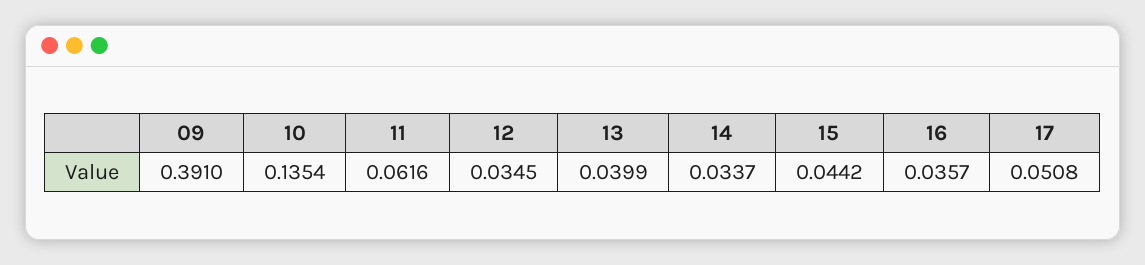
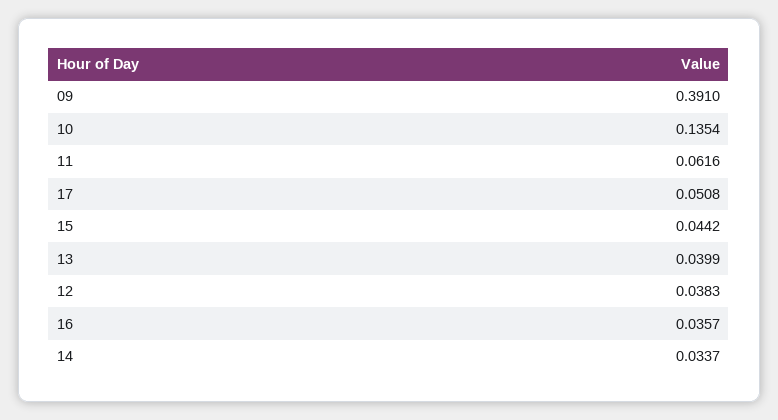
  {
    "09": 0.391,
    "10": 0.1354,
    "11": 0.0616,
-   "12": 0.0345,
+   "12": 0.0383,
    "13": 0.0399,
    "14": 0.0337,
    "15": 0.0442,
    "16": 0.0357,
    "17": 0.0508
  }

